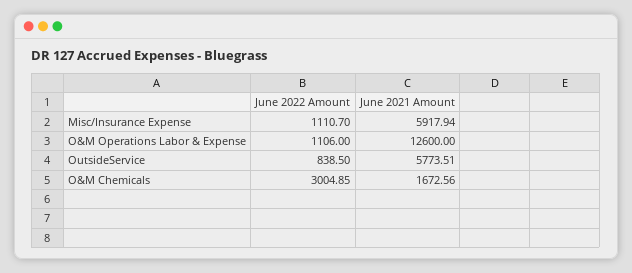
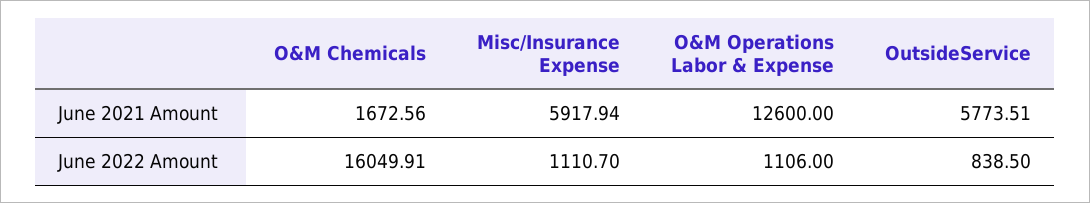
  {
    "June 2022 Amount": {
      "Misc/Insurance Expense": 1110.7,
      "O&M Operations Labor & Expense": 1106,
      "OutsideService": 838.5,
-     "O&M Chemicals": 3004.85
+     "O&M Chemicals": 16049.91
    },
    "June 2021 Amount": {
      "Misc/Insurance Expense": 5917.94,
      "O&M Operations Labor & Expense": 12600,
      "OutsideService": 5773.51,
      "O&M Chemicals": 1672.56
    }
  }

